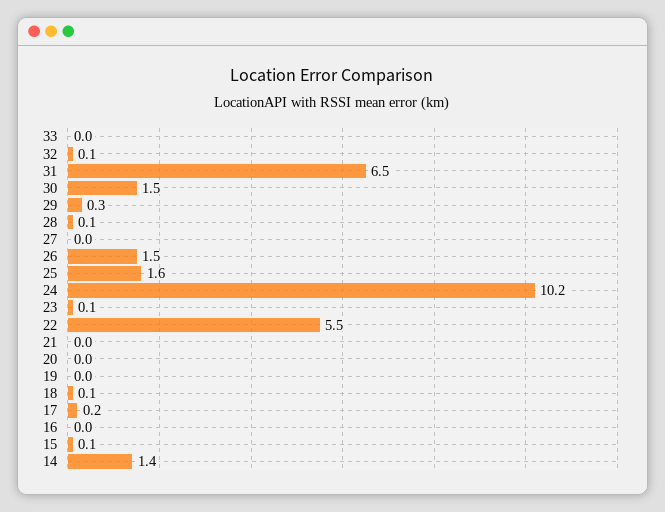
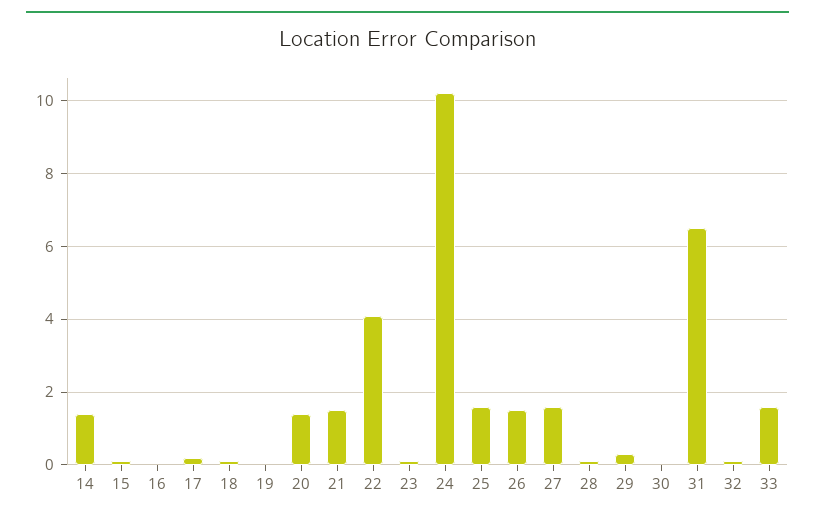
  {
-   "33": 0,
+   "33": 1.5,
    "32": 0.1,
    "31": 6.5,
-   "30": 1.5,
+   "30": 0,
    "29": 0.3,
    "28": 0.1,
-   "27": 0,
+   "27": 1.5,
    "26": 1.5,
    "25": 1.6,
    "24": 10.2,
    "23": 0.1,
-   "22": 5.5,
+   "22": 4,
-   "21": 0,
+   "21": 1.5,
-   "20": 0,
+   "20": 1.5,
    "19": 0,
    "18": 0.1,
    "17": 0.2,
    "16": 0,
    "15": 0.1,
    "14": 1.4
  }

